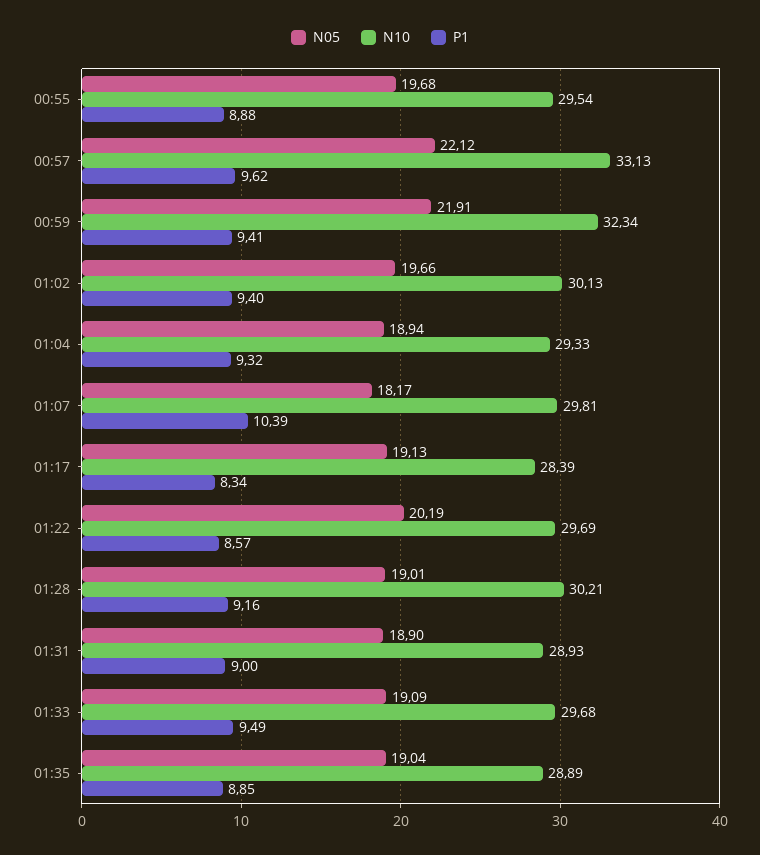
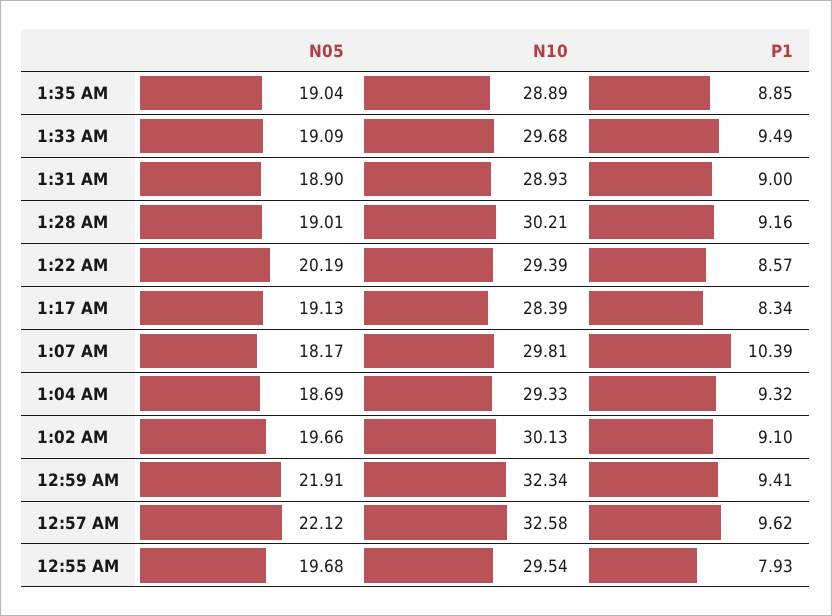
  {
    "N05": {
      "00:55": 19.68,
      "00:57": 22.12,
      "00:59": 21.91,
      "01:02": 19.66,
-     "01:04": 18.94,
+     "01:04": 18.69,
      "01:07": 18.17,
      "01:17": 19.13,
      "01:22": 20.19,
      "01:28": 19.01,
      "01:31": 18.9,
      "01:33": 19.09,
      "01:35": 19.04
    },
    "N10": {
      "00:55": 29.54,
-     "00:57": 33.13,
+     "00:57": 32.58,
      "00:59": 32.34,
      "01:02": 30.13,
      "01:04": 29.33,
      "01:07": 29.81,
      "01:17": 28.39,
-     "01:22": 29.69,
+     "01:22": 29.39,
      "01:28": 30.21,
      "01:31": 28.93,
      "01:33": 29.68,
      "01:35": 28.89
    },
    "P1": {
-     "00:55": 8.88,
+     "00:55": 7.93,
      "00:57": 9.62,
      "00:59": 9.41,
-     "01:02": 9.4,
+     "01:02": 9.1,
      "01:04": 9.32,
      "01:07": 10.39,
      "01:17": 8.34,
      "01:22": 8.57,
      "01:28": 9.16,
      "01:31": 9,
      "01:33": 9.49,
      "01:35": 8.85
    }
  }

